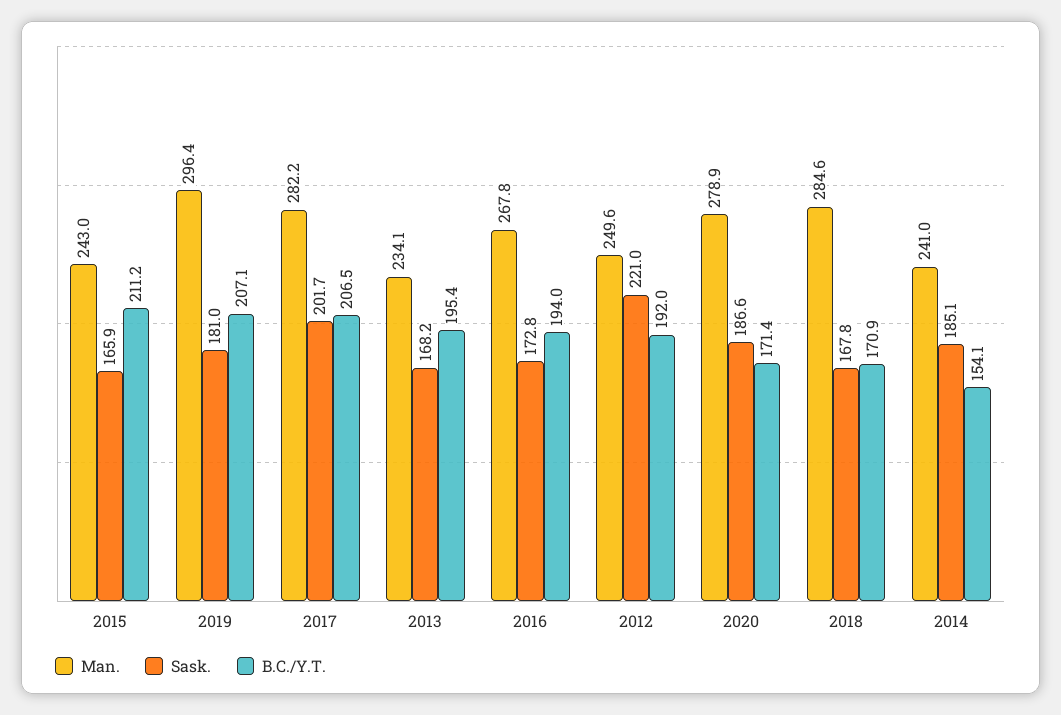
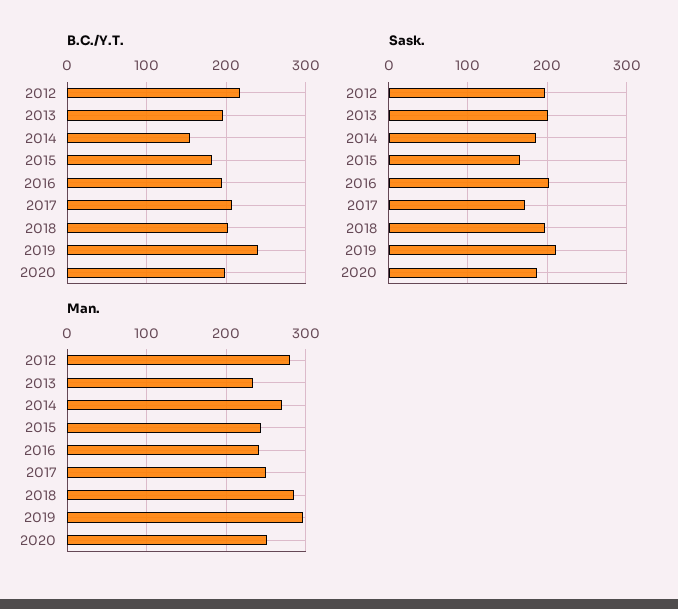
  {
    "Man.": {
      "2015": 243,
      "2019": 296.4,
-     "2017": 282.2,
+     "2017": 250,
      "2013": 234.1,
-     "2016": 267.8,
+     "2016": 240,
-     "2012": 249.6,
+     "2012": 280,
-     "2020": 278.9,
+     "2020": 250,
      "2018": 284.6,
-     "2014": 241
+     "2014": 270
    },
    "Sask.": {
      "2015": 165.9,
-     "2019": 181,
+     "2019": 210,
-     "2017": 201.7,
+     "2017": 170,
-     "2013": 168.2,
+     "2013": 200,
-     "2016": 172.8,
+     "2016": 200,
-     "2012": 221,
+     "2012": 200,
      "2020": 186.6,
-     "2018": 167.8,
+     "2018": 200,
      "2014": 185.1
    },
    "B.C./Y.T.": {
-     "2015": 211.2,
+     "2015": 180,
-     "2019": 207.1,
+     "2019": 240,
      "2017": 206.5,
      "2013": 195.4,
      "2016": 194,
-     "2012": 192,
+     "2012": 220,
-     "2020": 171.4,
+     "2020": 200,
-     "2018": 170.9,
+     "2018": 200,
      "2014": 154.1
    }
  }

